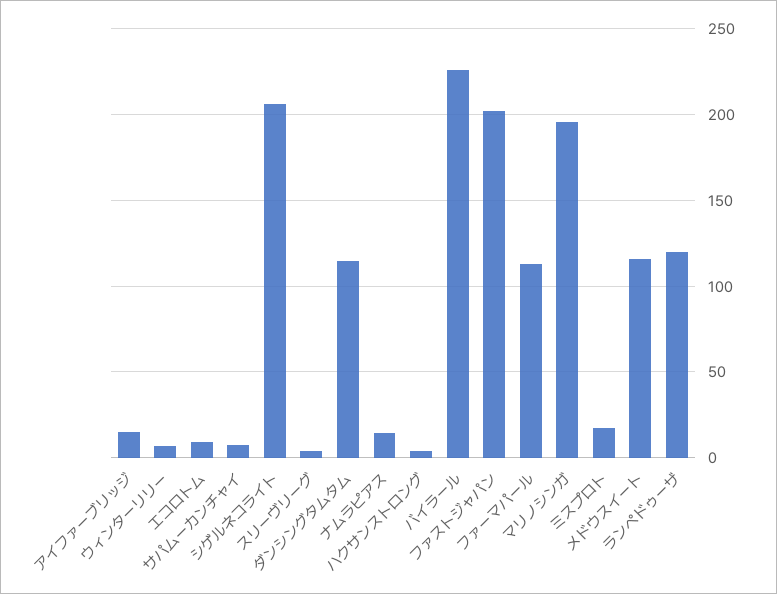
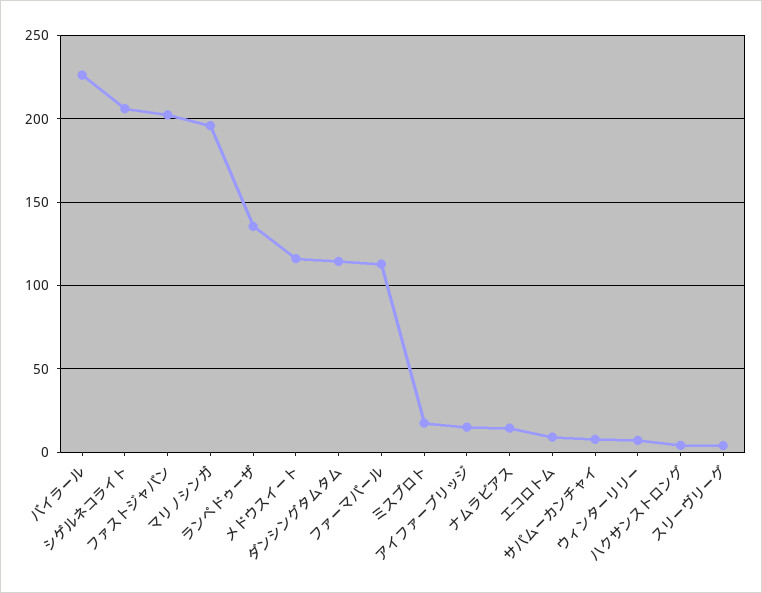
  {
    "アイファーブリッジ": 15,
    "ウィンターリリー": 5,
    "エコロトム": 10,
    "サパムーカンチャイ": 10,
    "シゲルネコライト": 205,
    "スリーヴリーグ": 5,
    "ダンシングタムタム": 115,
    "ナムラピアス": 15,
    "ハクサンストロング": 5,
    "バイラール": 225,
    "ファストジャパン": 200,
    "ファーマパール": 115,
    "マリノシンガ": 195,
    "ミスプロト": 15,
    "メドウスイート": 115,
-   "ランペドゥーザ": 120
+   "ランペドゥーザ": 135
  }

